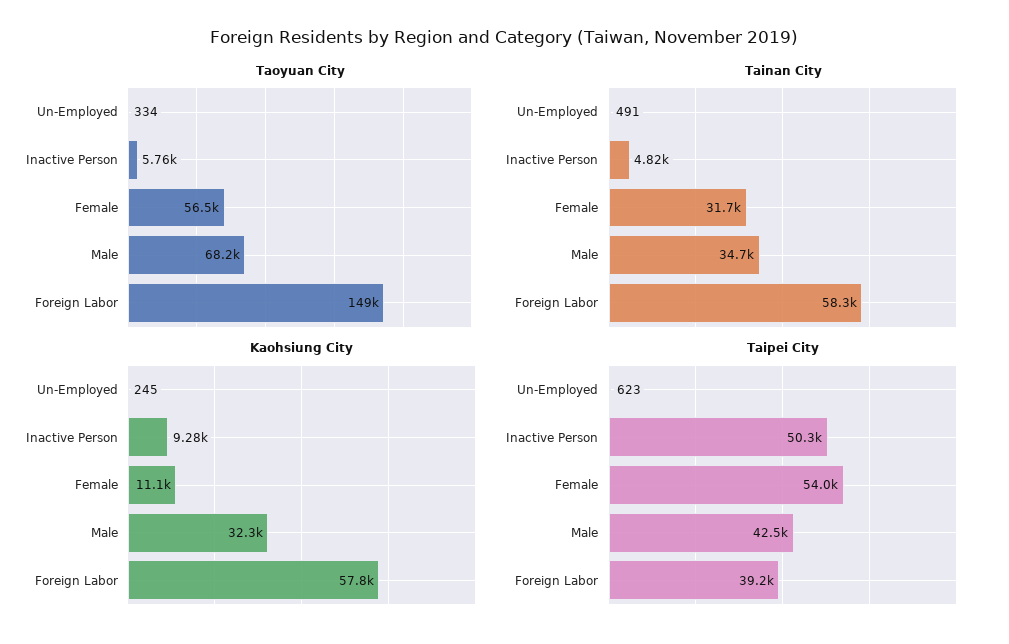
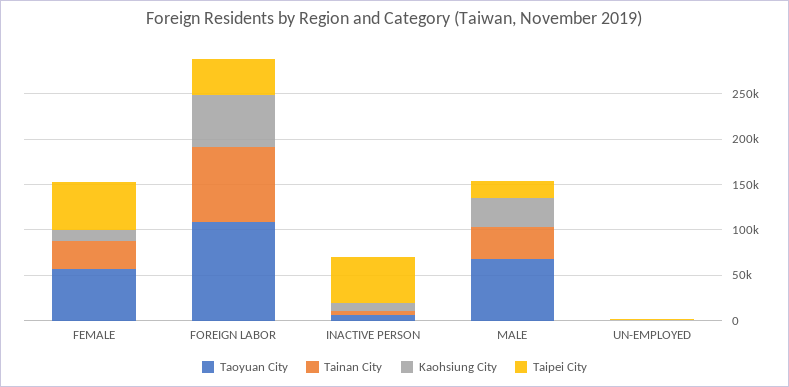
  {
    "Taoyuan City": {
      "Un-Employed": 334,
      "Inactive Person": 5760,
      "Female": 56500,
      "Male": 68200,
-     "Foreign Labor": 149000
+     "Foreign Labor": 110000
    },
    "Tainan City": {
      "Un-Employed": 491,
      "Inactive Person": 4820,
      "Female": 31700,
      "Male": 34700,
-     "Foreign Labor": 58300
+     "Foreign Labor": 80000
    },
    "Kaohsiung City": {
      "Un-Employed": 245,
      "Inactive Person": 9280,
      "Female": 11100,
      "Male": 32300,
      "Foreign Labor": 57800
    },
    "Taipei City": {
      "Un-Employed": 623,
      "Inactive Person": 50300,
      "Female": 54000,
-     "Male": 42500,
+     "Male": 20000,
      "Foreign Labor": 39200
    }
  }

